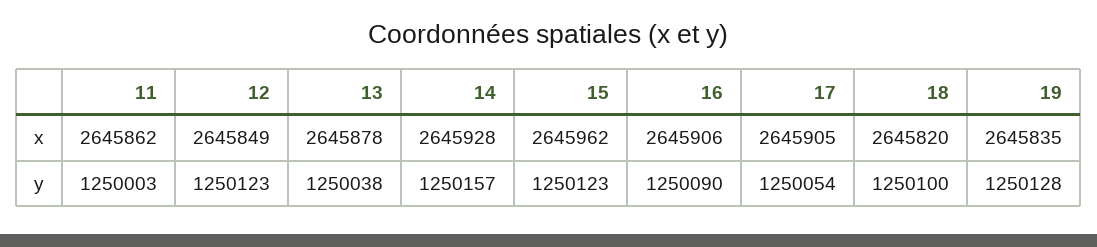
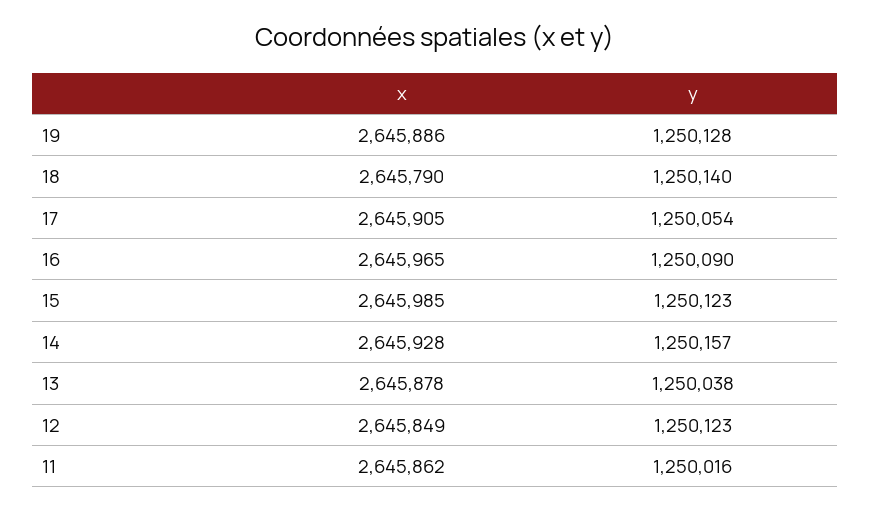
  {
    "11": {
      "x": 2645862,
-     "y": 1250003
+     "y": 1250016
    },
    "12": {
      "x": 2645849,
      "y": 1250123
    },
    "13": {
      "x": 2645878,
      "y": 1250038
    },
    "14": {
      "x": 2645928,
      "y": 1250157
    },
    "15": {
-     "x": 2645962,
+     "x": 2645985,
      "y": 1250123
    },
    "16": {
-     "x": 2645906,
+     "x": 2645965,
      "y": 1250090
    },
    "17": {
      "x": 2645905,
      "y": 1250054
    },
    "18": {
-     "x": 2645820,
+     "x": 2645790,
-     "y": 1250100
+     "y": 1250140
    },
    "19": {
-     "x": 2645835,
+     "x": 2645886,
      "y": 1250128
    }
  }

